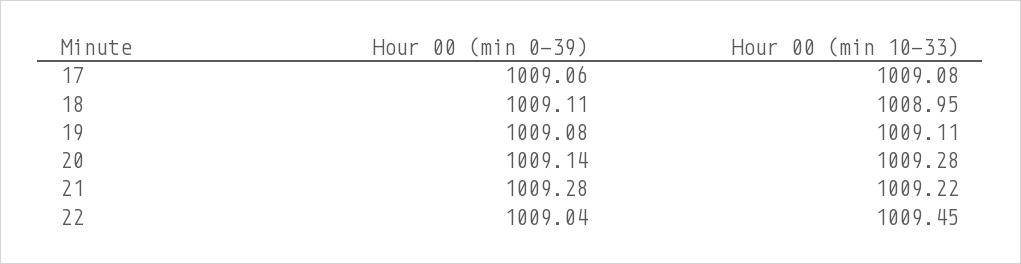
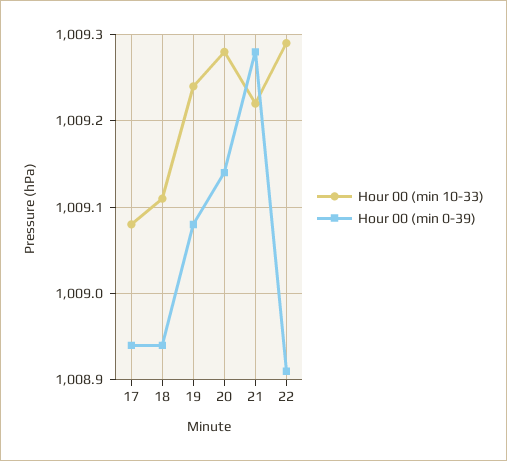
  {
    "Hour 00 (min 0-39)": {
-     "17": 1009.06,
+     "17": 1008.94,
-     "18": 1009.11,
+     "18": 1008.94,
      "19": 1009.08,
      "20": 1009.14,
      "21": 1009.28,
-     "22": 1009.04
+     "22": 1008.91
    },
    "Hour 00 (min 10-33)": {
      "17": 1009.08,
-     "18": 1008.95,
+     "18": 1009.11,
-     "19": 1009.11,
+     "19": 1009.24,
      "20": 1009.28,
      "21": 1009.22,
-     "22": 1009.45
+     "22": 1009.29
    }
  }

